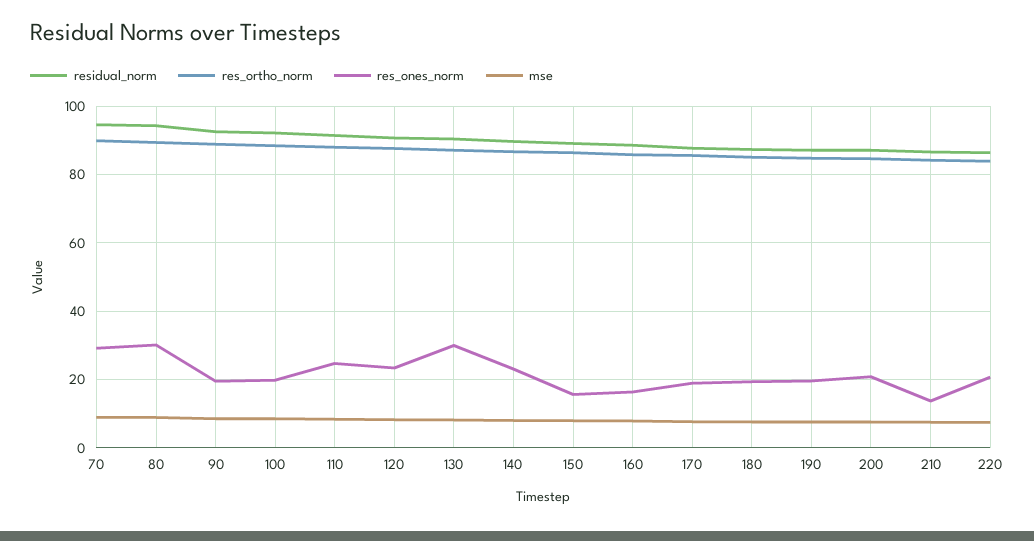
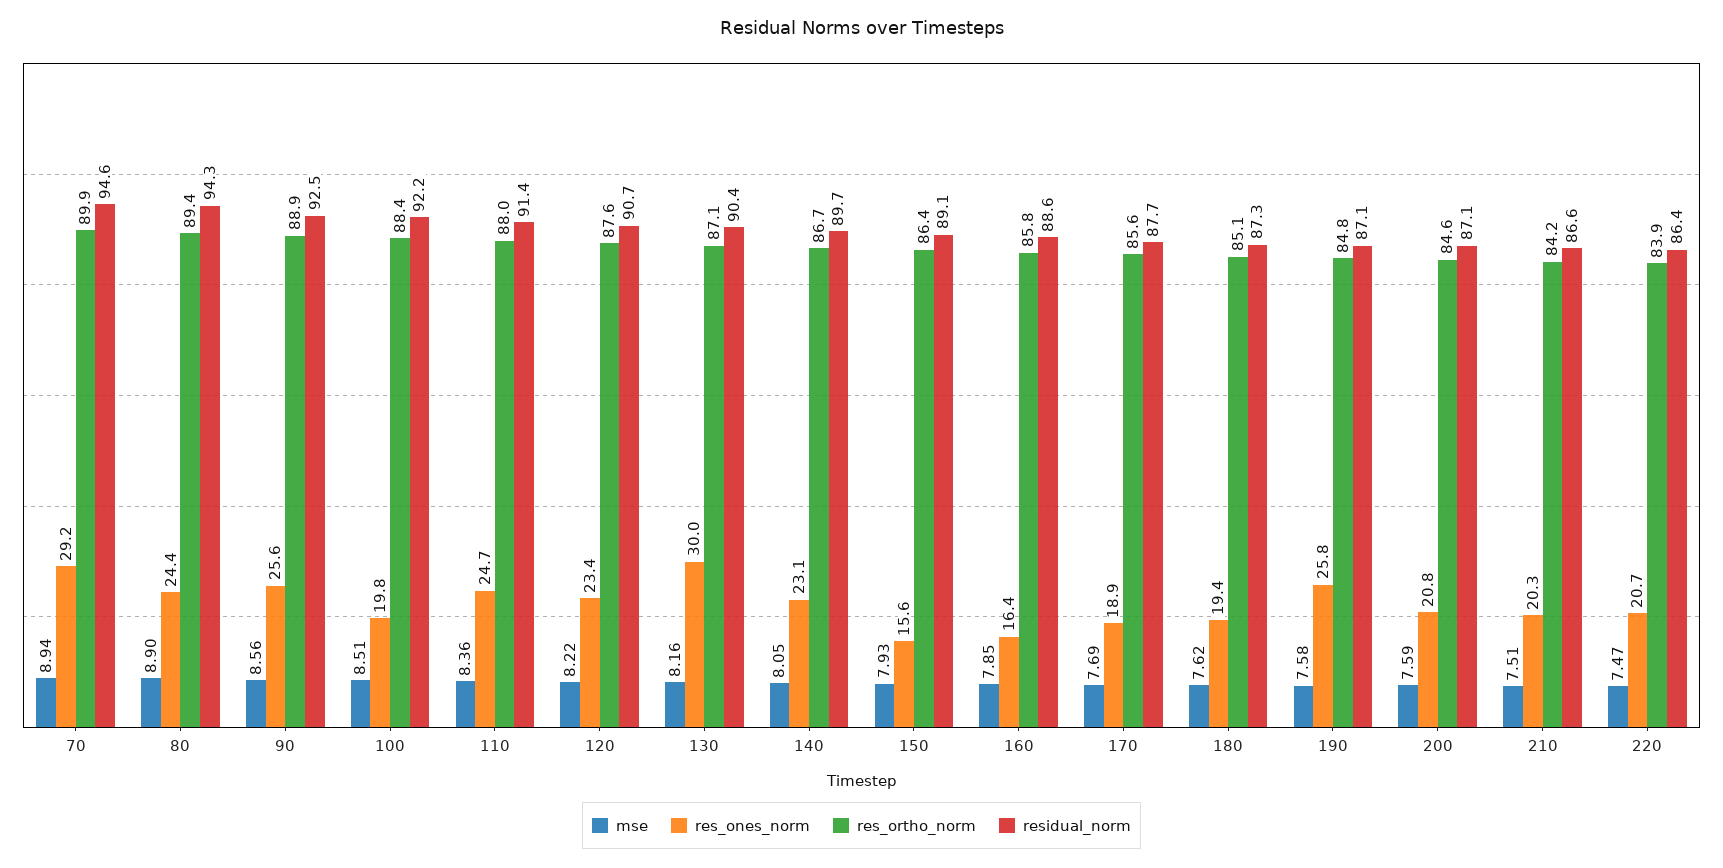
  {
    "residual_norm": {
      "70": 94.6,
      "80": 94.3,
      "90": 92.5,
      "100": 92.2,
      "110": 91.4,
      "120": 90.7,
      "130": 90.4,
      "140": 89.7,
      "150": 89.1,
      "160": 88.6,
      "170": 87.7,
      "180": 87.3,
      "190": 87.1,
      "200": 87.1,
      "210": 86.6,
      "220": 86.4
    },
    "res_ortho_norm": {
      "70": 89.9,
      "80": 89.4,
      "90": 88.9,
      "100": 88.4,
      "110": 88,
      "120": 87.6,
      "130": 87.1,
      "140": 86.7,
      "150": 86.4,
      "160": 85.8,
      "170": 85.6,
      "180": 85.1,
      "190": 84.8,
      "200": 84.6,
      "210": 84.2,
      "220": 83.9
    },
    "res_ones_norm": {
      "70": 29.2,
-     "80": 30,
+     "80": 24.4,
-     "90": 20,
+     "90": 25.6,
      "100": 19.8,
      "110": 24.7,
      "120": 23.4,
      "130": 30,
      "140": 23.1,
      "150": 15.6,
      "160": 16.4,
      "170": 18.9,
      "180": 19.4,
-     "190": 20,
+     "190": 25.8,
      "200": 20.8,
-     "210": 14,
+     "210": 20.3,
      "220": 20.7
    },
    "mse": {
      "70": 8.94,
      "80": 8.9,
      "90": 8.56,
      "100": 8.51,
      "110": 8.36,
      "120": 8.22,
      "130": 8.16,
      "140": 8.05,
      "150": 7.93,
      "160": 7.85,
      "170": 7.69,
      "180": 7.62,
      "190": 7.58,
      "200": 7.59,
      "210": 7.51,
      "220": 7.47
    }
  }

